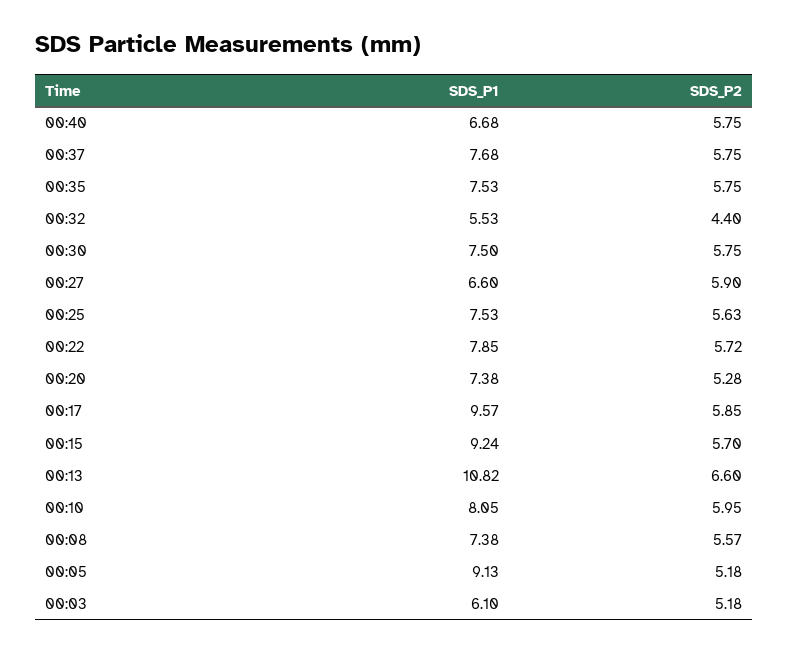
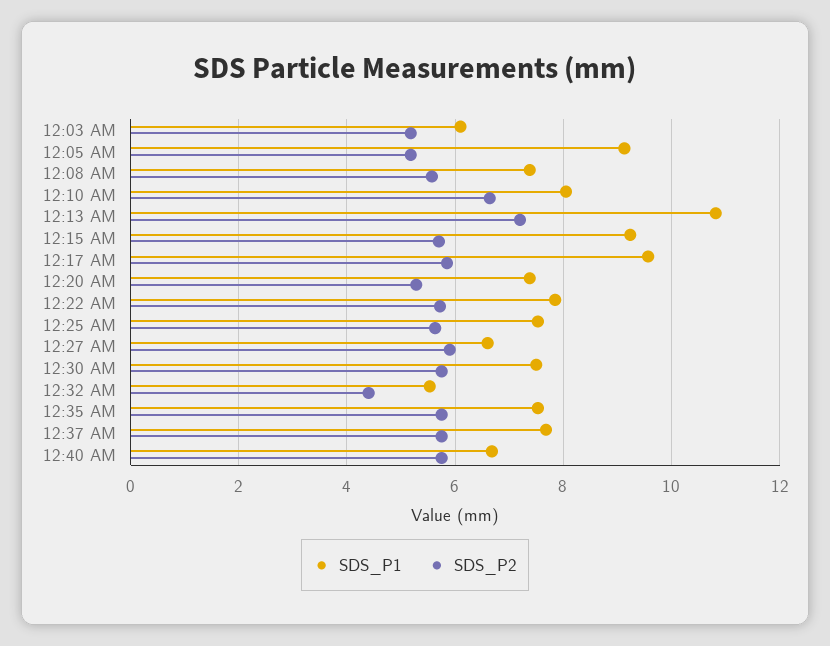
  {
    "SDS_P1": {
      "00:40": 6.68,
      "00:37": 7.68,
      "00:35": 7.53,
      "00:32": 5.53,
      "00:30": 7.5,
      "00:27": 6.6,
      "00:25": 7.53,
      "00:22": 7.85,
      "00:20": 7.38,
      "00:17": 9.57,
      "00:15": 9.24,
      "00:13": 10.82,
      "00:10": 8.05,
      "00:08": 7.38,
      "00:05": 9.13,
      "00:03": 6.1
    },
    "SDS_P2": {
      "00:40": 5.75,
      "00:37": 5.75,
      "00:35": 5.75,
      "00:32": 4.4,
      "00:30": 5.75,
      "00:27": 5.9,
      "00:25": 5.63,
      "00:22": 5.72,
      "00:20": 5.28,
      "00:17": 5.85,
      "00:15": 5.7,
-     "00:13": 6.6,
+     "00:13": 7.2,
-     "00:10": 5.95,
+     "00:10": 6.6,
      "00:08": 5.57,
      "00:05": 5.18,
      "00:03": 5.18
    }
  }

